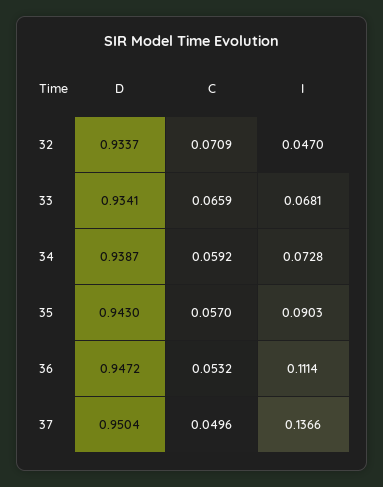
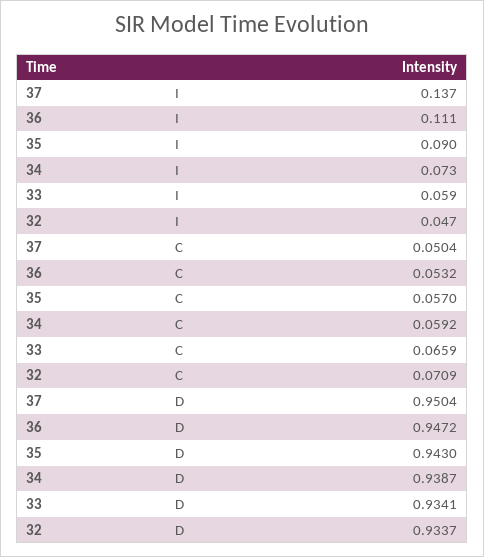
  {
    "D": {
      "32": 0.9337,
      "33": 0.9341,
      "34": 0.9387,
      "35": 0.943,
      "36": 0.9472,
      "37": 0.9504
    },
    "C": {
      "32": 0.0709,
      "33": 0.0659,
      "34": 0.0592,
      "35": 0.057,
      "36": 0.0532,
-     "37": 0.0496
+     "37": 0.0504
    },
    "I": {
      "32": 0.047,
-     "33": 0.0681,
+     "33": 0.059,
      "34": 0.0728,
      "35": 0.0903,
      "36": 0.1114,
      "37": 0.1366
    }
  }

